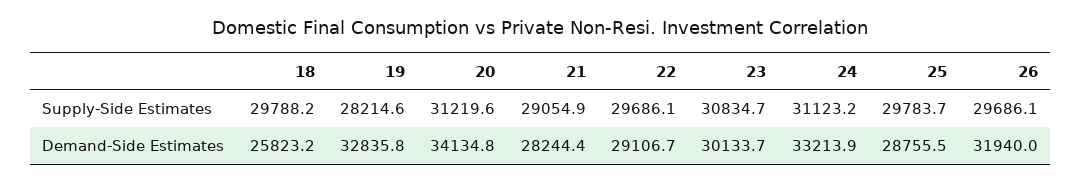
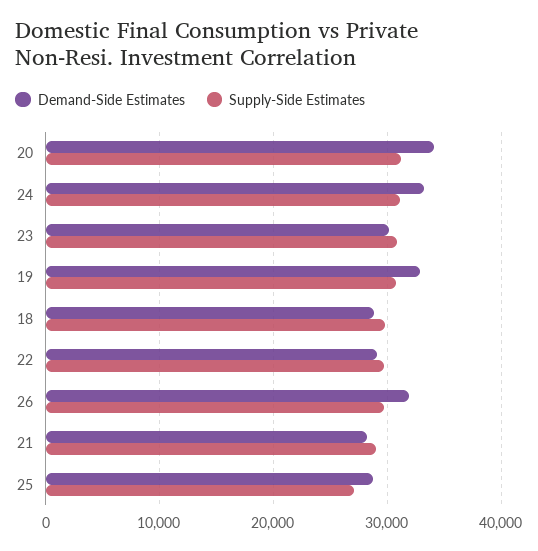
  {
    "Supply-Side Estimates": {
      "18": 29788.2,
-     "19": 28214.6,
+     "19": 31000,
      "20": 31219.6,
      "21": 29054.9,
      "22": 29686.1,
      "23": 30834.7,
      "24": 31123.2,
-     "25": 29783.7,
+     "25": 27000,
      "26": 29686.1
    },
    "Demand-Side Estimates": {
-     "18": 25823.2,
+     "18": 29000,
      "19": 32835.8,
      "20": 34134.8,
      "21": 28244.4,
      "22": 29106.7,
      "23": 30133.7,
      "24": 33213.9,
      "25": 28755.5,
      "26": 31940
    }
  }

